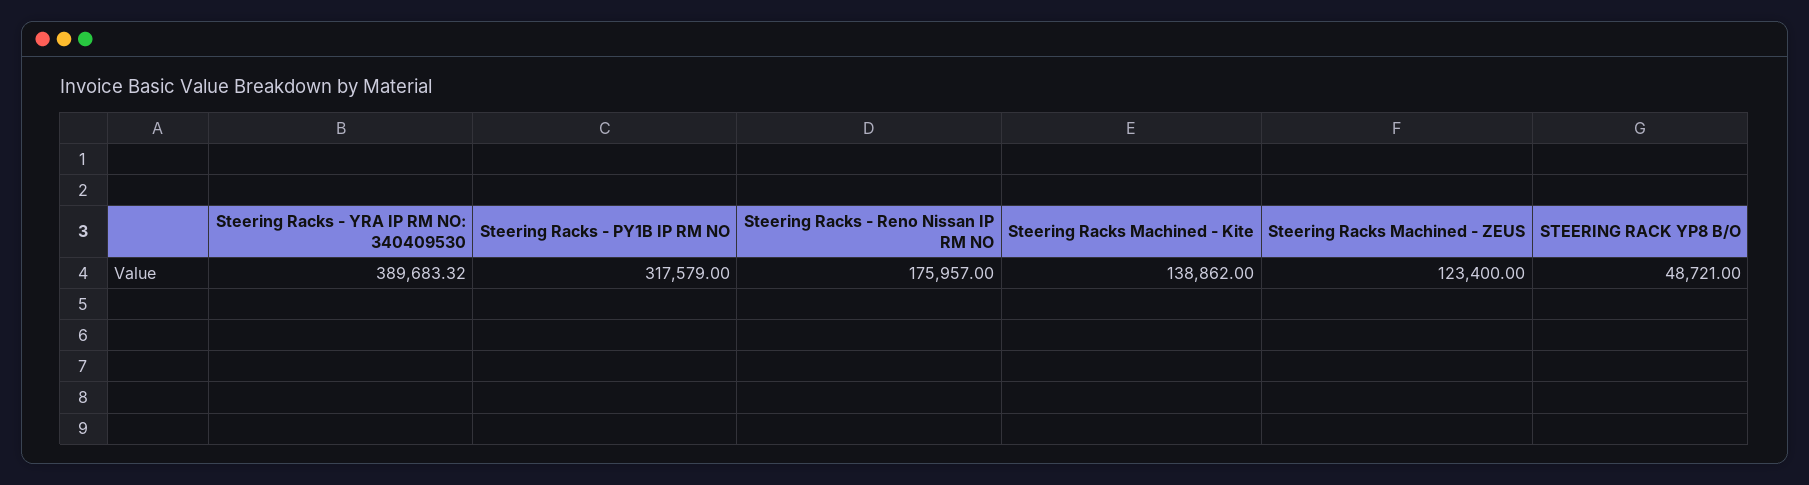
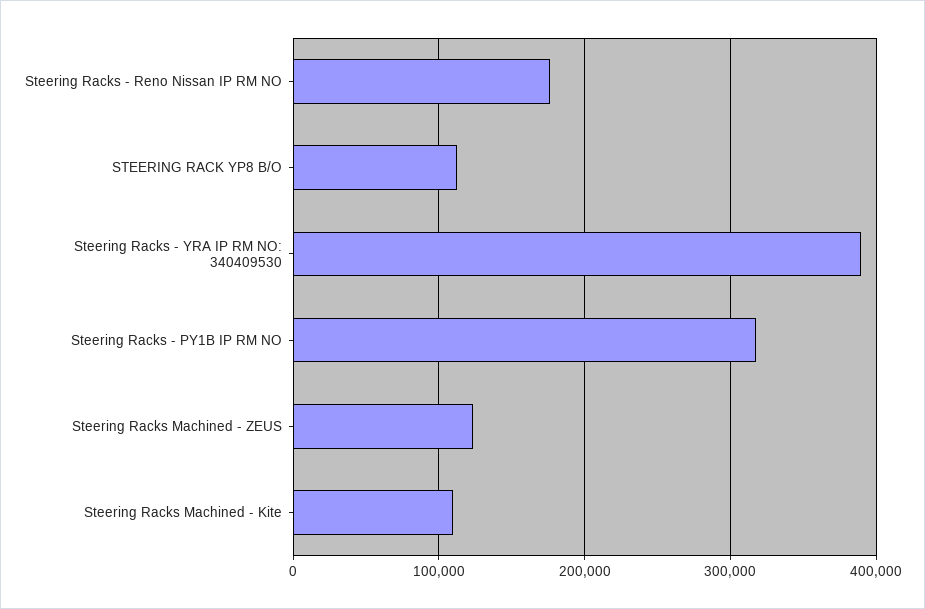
  {
    "Steering Racks - YRA IP RM NO: 340409530": 389683.32,
    "Steering Racks - PY1B IP RM NO": 317579,
    "Steering Racks - Reno Nissan IP RM NO": 175957,
-   "Steering Racks Machined - Kite": 138862,
+   "Steering Racks Machined - Kite": 110000,
    "Steering Racks Machined - ZEUS": 123400,
-   "STEERING RACK YP8 B/O": 48721
+   "STEERING RACK YP8 B/O": 110000
  }

